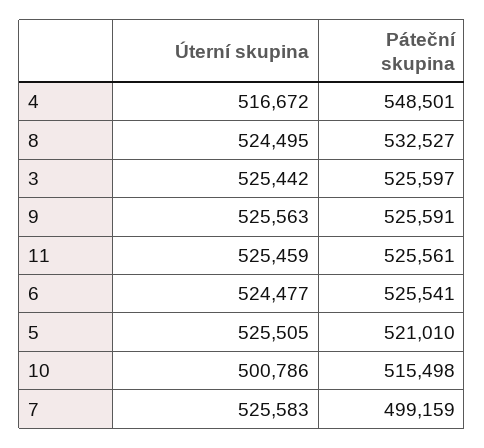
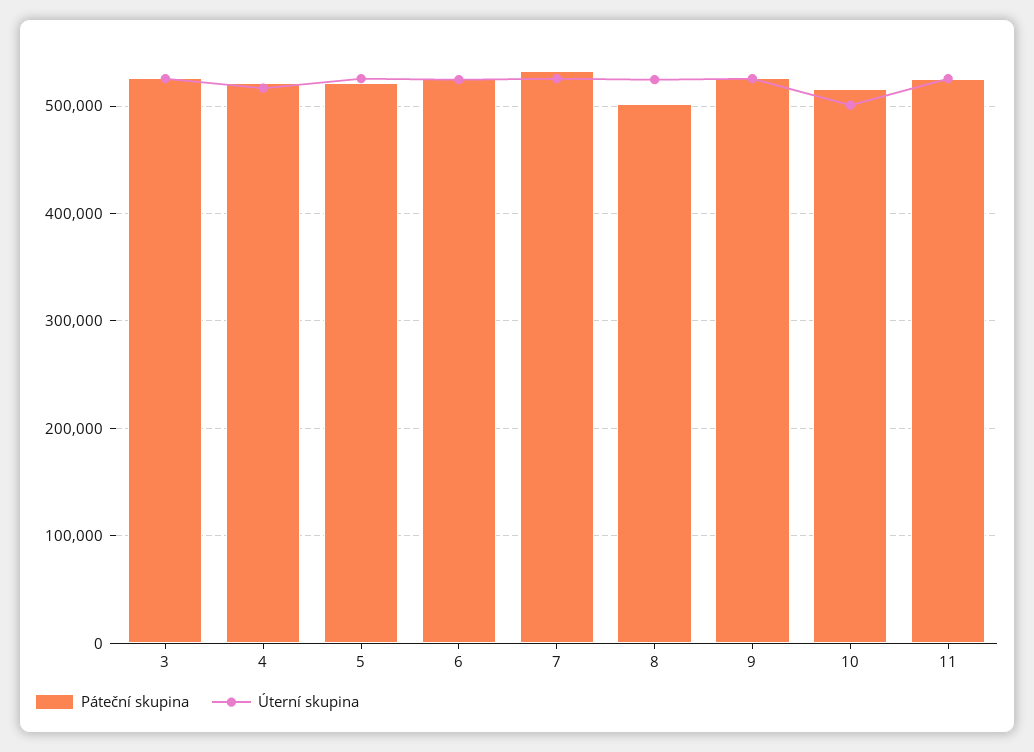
  {
    "Úterní skupina": {
      "4": 516672,
      "8": 524495,
      "3": 525442,
      "9": 525563,
      "11": 525459,
      "6": 524477,
      "5": 525505,
      "10": 500786,
      "7": 525583
    },
    "Páteční skupina": {
-     "4": 548501,
+     "4": 520000,
-     "8": 532527,
+     "8": 500000,
      "3": 525597,
      "9": 525591,
      "11": 525561,
      "6": 525541,
      "5": 521010,
      "10": 515498,
-     "7": 499159
+     "7": 530000
    }
  }

